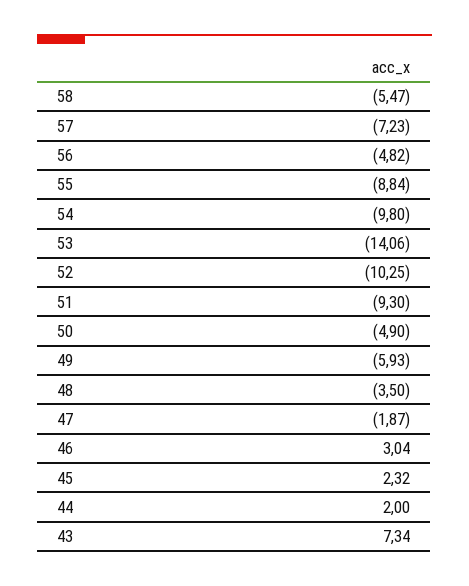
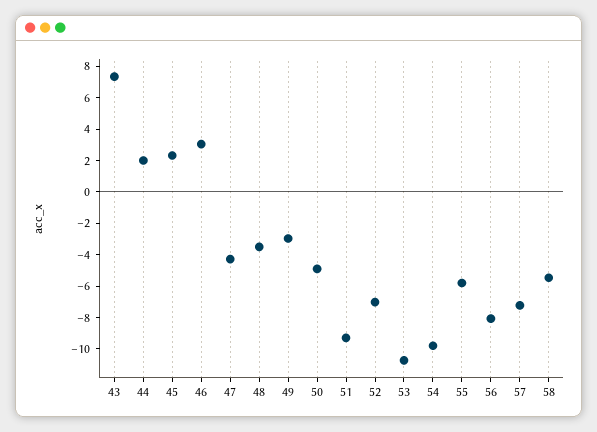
  {
    "58": -5.47,
    "57": -7.23,
-   "56": -4.82,
+   "56": -8,
-   "55": -8.84,
+   "55": -6,
    "54": -9.8,
-   "53": -14.06,
+   "53": -11,
-   "52": -10.25,
+   "52": -7,
    "51": -9.3,
    "50": -4.9,
-   "49": -5.93,
+   "49": -3,
    "48": -3.5,
-   "47": -1.87,
+   "47": -4,
    "46": 3.04,
    "45": 2.32,
    "44": 2,
    "43": 7.34
  }

